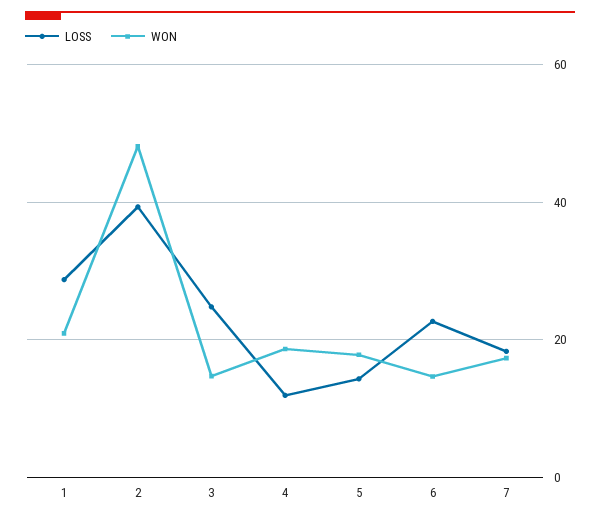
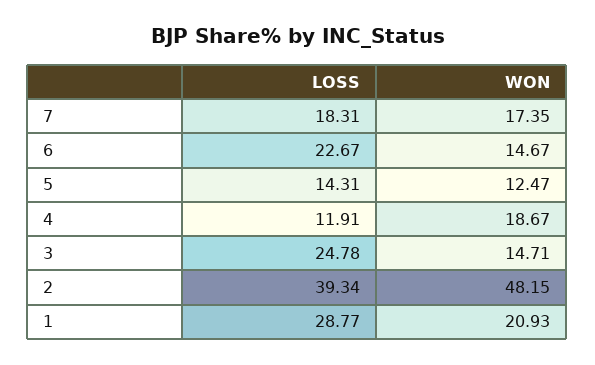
  {
    "LOSS": {
      "1": 28.77,
      "2": 39.34,
      "3": 24.78,
      "4": 11.91,
      "5": 14.31,
      "6": 22.67,
      "7": 18.31
    },
    "WON": {
      "1": 20.93,
      "2": 48.15,
      "3": 14.71,
      "4": 18.67,
-     "5": 18,
+     "5": 12.47,
      "6": 14.67,
      "7": 17.35
    }
  }

